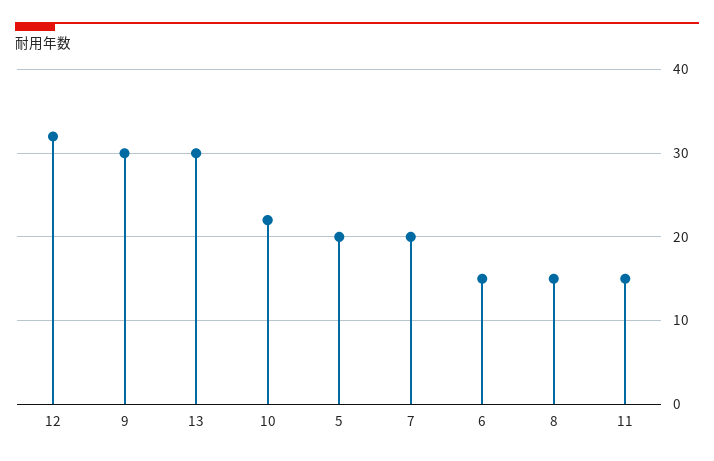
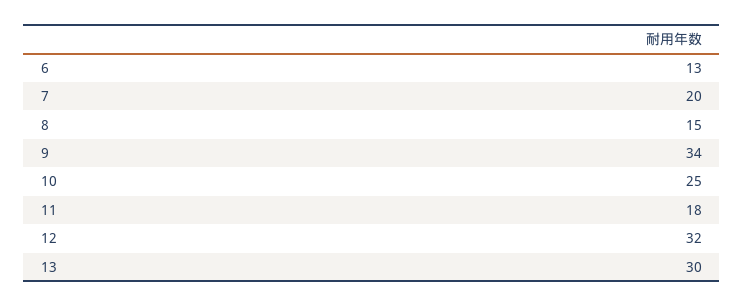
  {
    "12": 32,
-   "9": 30,
+   "9": 34,
    "13": 30,
-   "10": 22,
+   "10": 25,
-   "5": 20,
    "7": 20,
-   "6": 15,
+   "6": 13,
    "8": 15,
-   "11": 15
+   "11": 18
  }

